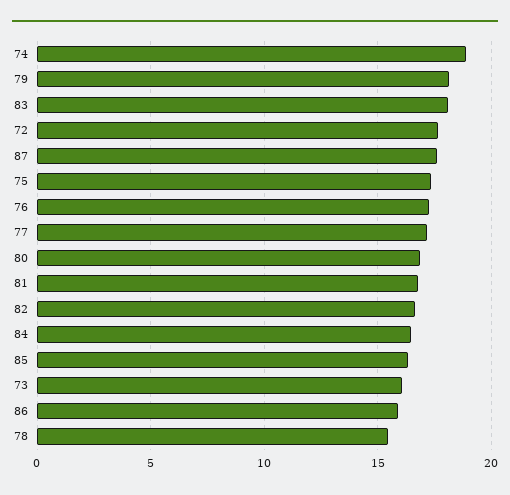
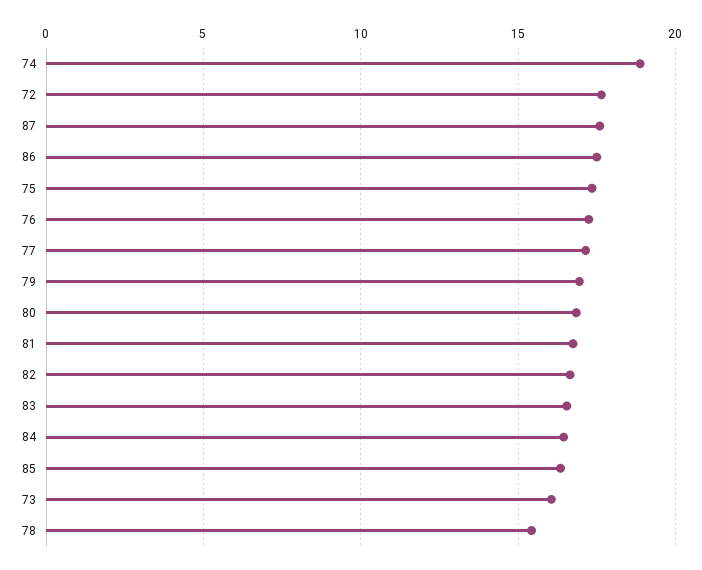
  {
    "74": 19,
-   "79": 18,
+   "79": 17,
-   "83": 18,
+   "83": 16.5,
    "72": 17.5,
    "87": 17.5,
    "75": 17.5,
    "76": 17.5,
    "77": 17,
    "80": 17,
    "81": 17,
    "82": 16.5,
    "84": 16.5,
    "85": 16.5,
    "73": 16,
-   "86": 16,
+   "86": 17.5,
    "78": 15.5
  }

